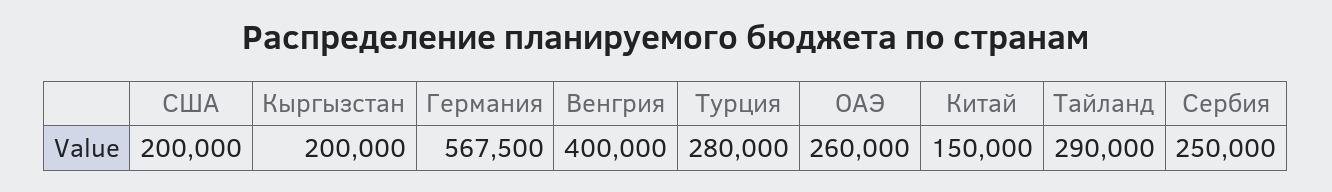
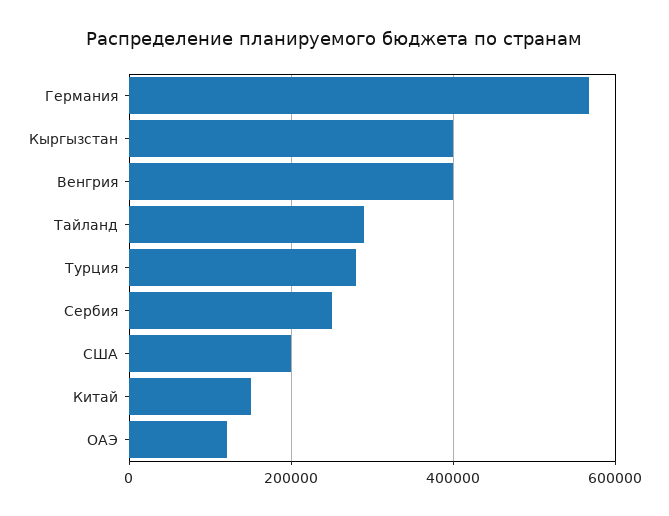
  {
    "США": 200000,
-   "Кыргызстан": 200000,
+   "Кыргызстан": 400000,
    "Германия": 567500,
    "Венгрия": 400000,
    "Турция": 280000,
-   "ОАЭ": 260000,
+   "ОАЭ": 120000,
    "Китай": 150000,
    "Тайланд": 290000,
    "Сербия": 250000
  }

